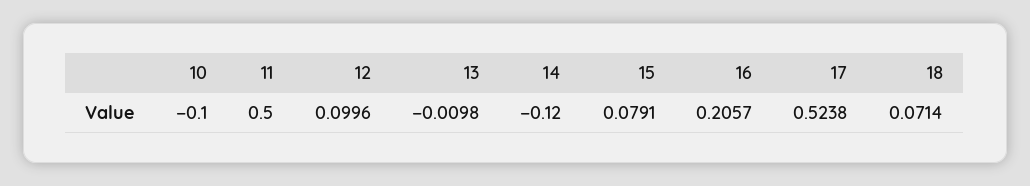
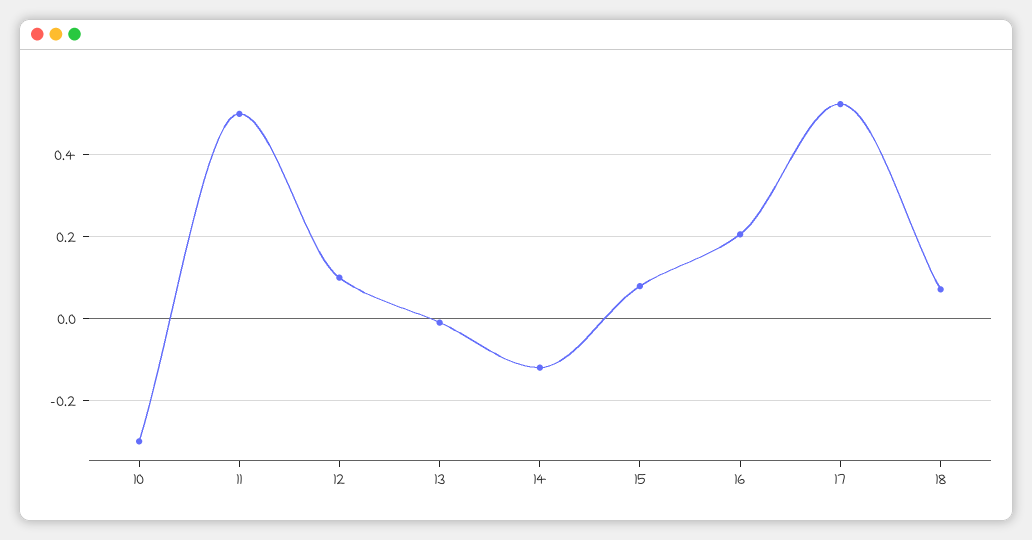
  {
-   "10": -0.1,
+   "10": -0.3,
    "11": 0.5,
    "12": 0.0996,
    "13": -0.0098,
    "14": -0.12,
    "15": 0.0791,
    "16": 0.2057,
    "17": 0.5238,
    "18": 0.0714
  }

